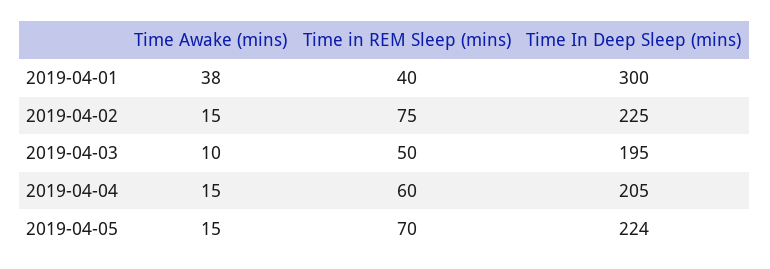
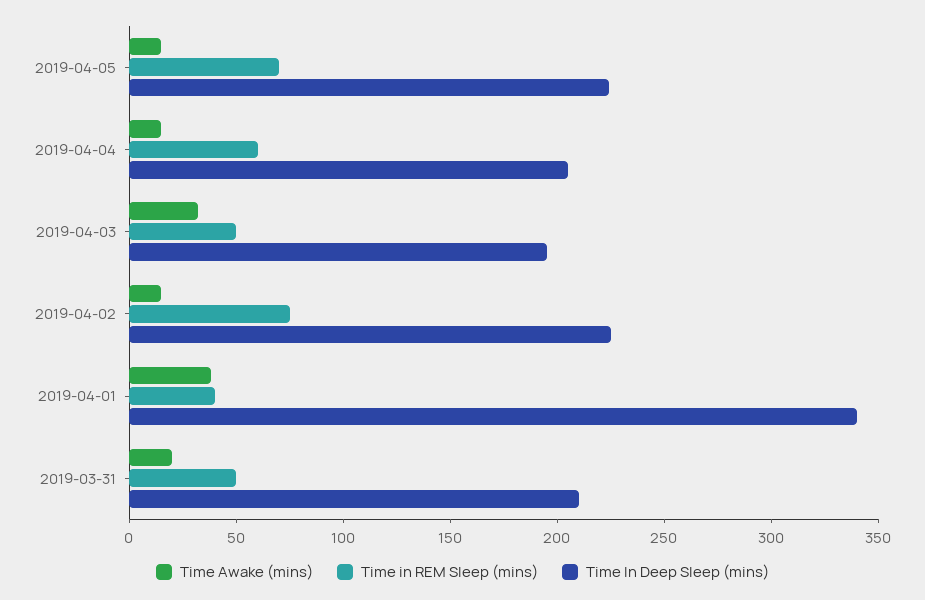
  {
    "Time Awake (mins)": {
      "2019-04-01": 38,
      "2019-04-02": 15,
-     "2019-04-03": 10,
+     "2019-04-03": 30,
      "2019-04-04": 15,
-     "2019-04-05": 15
+     "2019-04-05": 15,
+     "2019-03-31": 20
    },
    "Time in REM Sleep (mins)": {
      "2019-04-01": 40,
      "2019-04-02": 75,
      "2019-04-03": 50,
      "2019-04-04": 60,
-     "2019-04-05": 70
+     "2019-04-05": 70,
+     "2019-03-31": 50
    },
    "Time In Deep Sleep (mins)": {
-     "2019-04-01": 300,
+     "2019-04-01": 340,
      "2019-04-02": 225,
      "2019-04-03": 195,
      "2019-04-04": 205,
-     "2019-04-05": 224
+     "2019-04-05": 224,
+     "2019-03-31": 210
    }
  }

